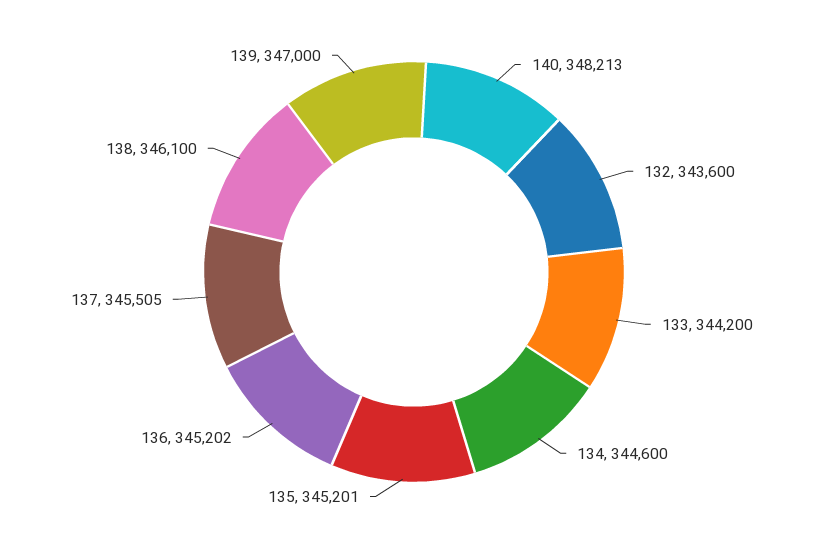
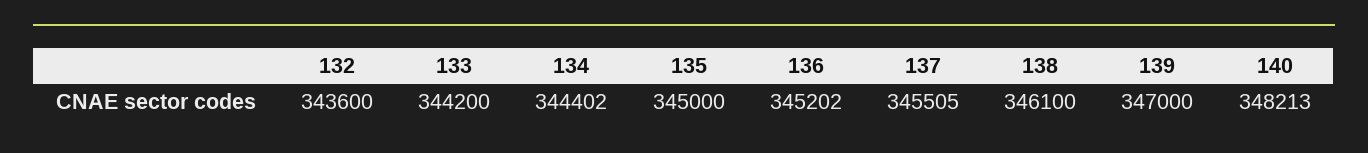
  {
    "140": 348213,
    "132": 343600,
    "133": 344200,
-   "134": 344600,
+   "134": 344402,
-   "135": 345201,
+   "135": 345000,
    "136": 345202,
    "137": 345505,
    "138": 346100,
    "139": 347000
  }

